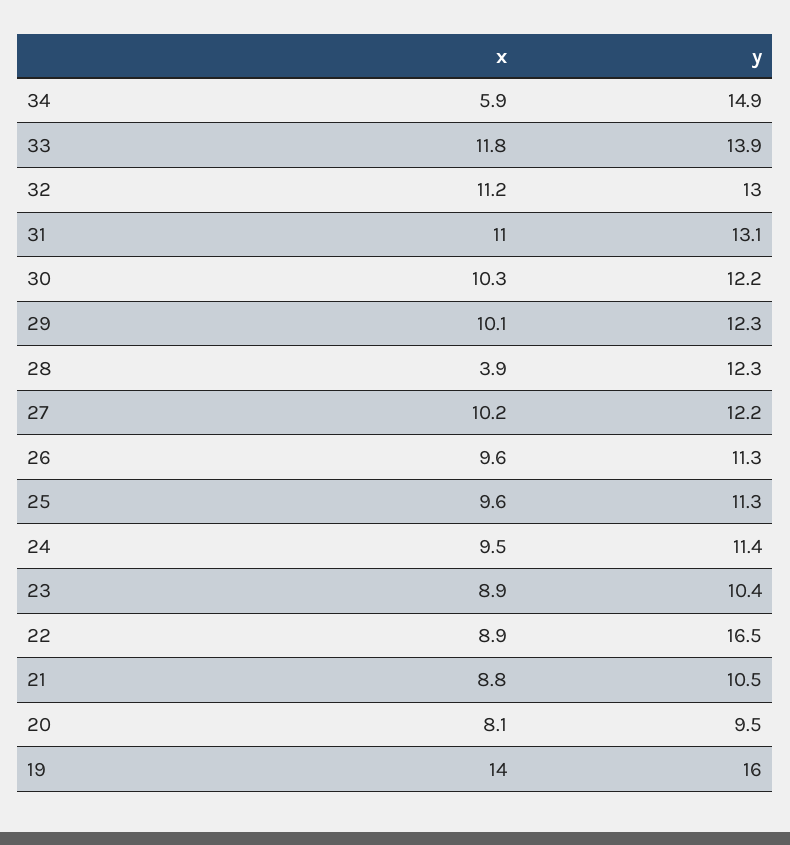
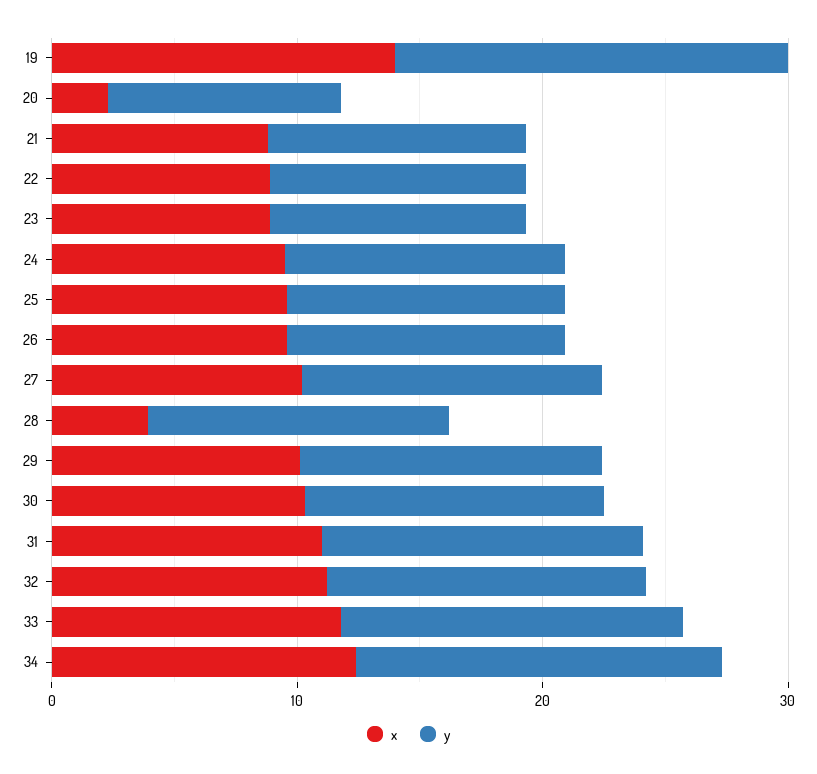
  {
    "x": {
-     "34": 5.9,
+     "34": 12,
      "33": 11.8,
      "32": 11.2,
      "31": 11,
      "30": 10.3,
      "29": 10.1,
      "28": 3.9,
      "27": 10.2,
      "26": 9.6,
      "25": 9.6,
      "24": 9.5,
      "23": 8.9,
      "22": 8.9,
      "21": 8.8,
-     "20": 8.1,
+     "20": 2,
      "19": 14
    },
    "y": {
      "34": 14.9,
      "33": 13.9,
      "32": 13,
      "31": 13.1,
      "30": 12.2,
      "29": 12.3,
      "28": 12.3,
      "27": 12.2,
      "26": 11.3,
      "25": 11.3,
      "24": 11.4,
      "23": 10.4,
-     "22": 16.5,
+     "22": 10,
      "21": 10.5,
      "20": 9.5,
      "19": 16
    }
  }

